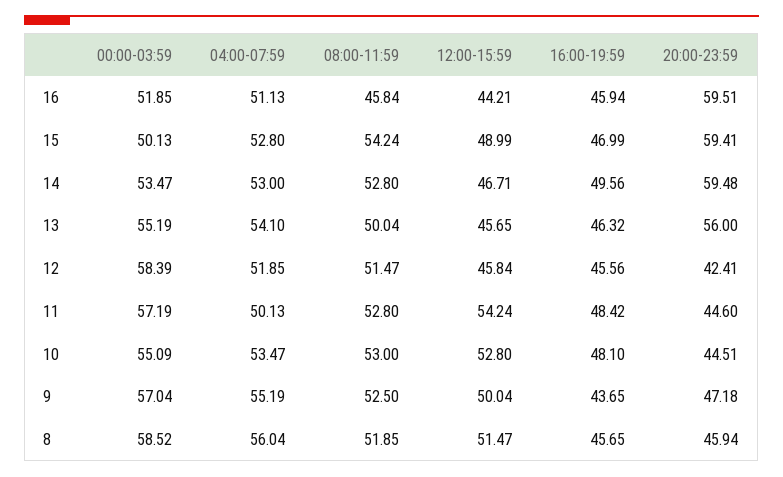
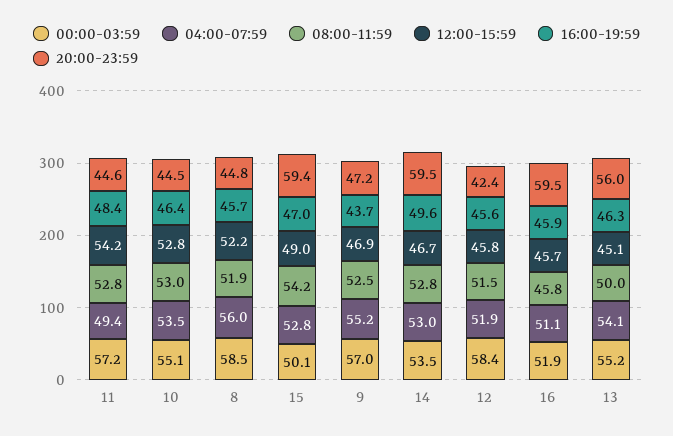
  {
    "00:00-03:59": {
      "16": 51.85,
      "15": 50.13,
      "14": 53.47,
      "13": 55.19,
      "12": 58.39,
      "11": 57.19,
      "10": 55.09,
      "9": 57.04,
      "8": 58.52
    },
    "04:00-07:59": {
      "16": 51.13,
      "15": 52.8,
      "14": 53,
      "13": 54.1,
      "12": 51.85,
-     "11": 50.13,
+     "11": 49.4,
      "10": 53.47,
      "9": 55.19,
      "8": 56.04
    },
    "08:00-11:59": {
      "16": 45.84,
      "15": 54.24,
      "14": 52.8,
      "13": 50.04,
      "12": 51.47,
      "11": 52.8,
      "10": 53,
      "9": 52.5,
      "8": 51.85
    },
    "12:00-15:59": {
-     "16": 44.21,
+     "16": 45.7,
      "15": 48.99,
      "14": 46.71,
-     "13": 45.65,
+     "13": 45.1,
      "12": 45.84,
      "11": 54.24,
      "10": 52.8,
-     "9": 50.04,
+     "9": 46.9,
-     "8": 51.47
+     "8": 52.2
    },
    "16:00-19:59": {
      "16": 45.94,
      "15": 46.99,
      "14": 49.56,
      "13": 46.32,
      "12": 45.56,
      "11": 48.42,
-     "10": 48.1,
+     "10": 46.4,
      "9": 43.65,
      "8": 45.65
    },
    "20:00-23:59": {
      "16": 59.51,
      "15": 59.41,
      "14": 59.48,
      "13": 56,
      "12": 42.41,
      "11": 44.6,
      "10": 44.51,
      "9": 47.18,
-     "8": 45.94
+     "8": 44.8
    }
  }

